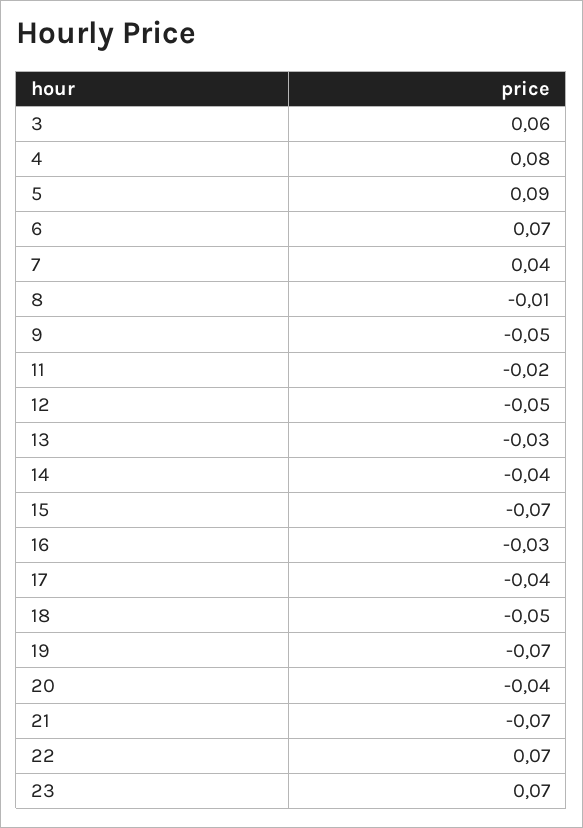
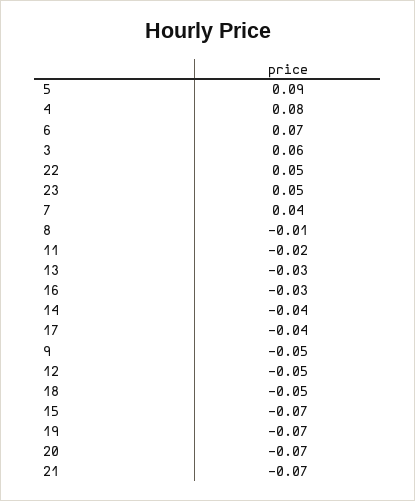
  {
    "3": 0.06,
    "4": 0.08,
    "5": 0.09,
    "6": 0.07,
    "7": 0.04,
    "8": -0.01,
    "9": -0.05,
    "11": -0.02,
    "12": -0.05,
    "13": -0.03,
    "14": -0.04,
    "15": -0.07,
    "16": -0.03,
    "17": -0.04,
    "18": -0.05,
    "19": -0.07,
-   "20": -0.04,
+   "20": -0.07,
    "21": -0.07,
-   "22": 0.07,
+   "22": 0.05,
-   "23": 0.07
+   "23": 0.05
  }

